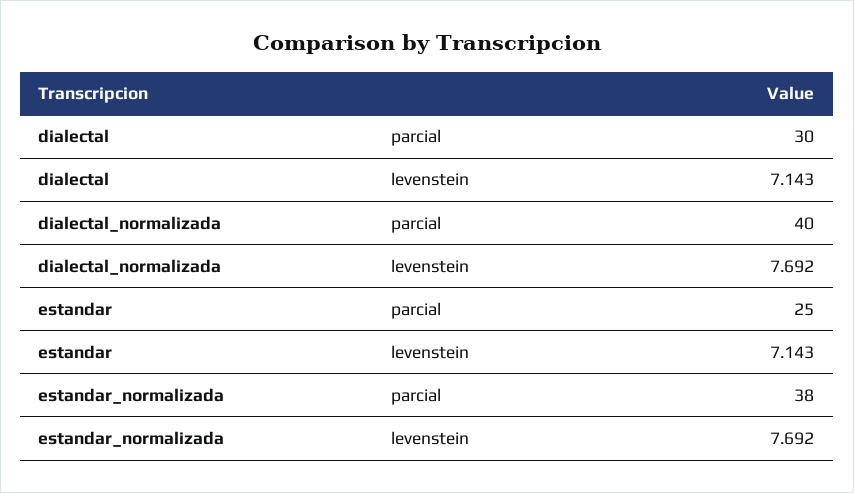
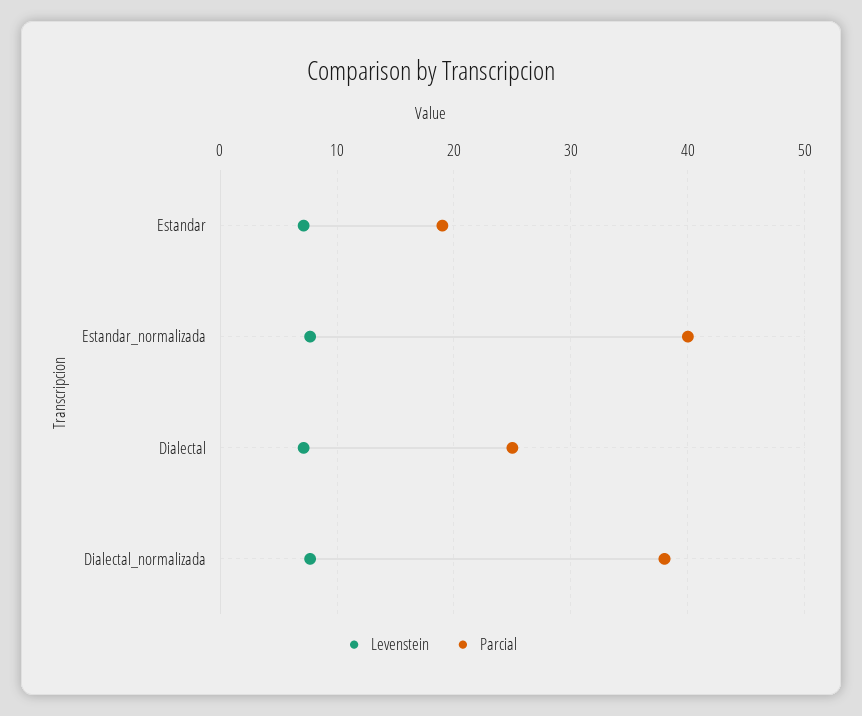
  {
    "parcial": {
-     "dialectal": 30,
+     "dialectal": 25,
-     "dialectal_normalizada": 40,
+     "dialectal_normalizada": 38,
-     "estandar": 25,
+     "estandar": 19,
-     "estandar_normalizada": 38
+     "estandar_normalizada": 40
    },
    "levenstein": {
      "dialectal": 7.143,
      "dialectal_normalizada": 7.692,
      "estandar": 7.143,
      "estandar_normalizada": 7.692
    }
  }

